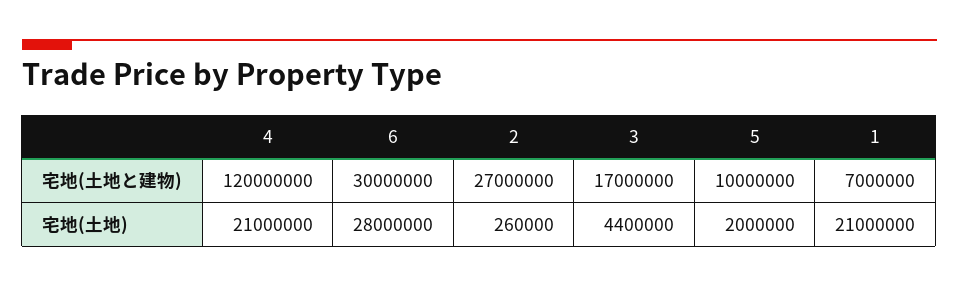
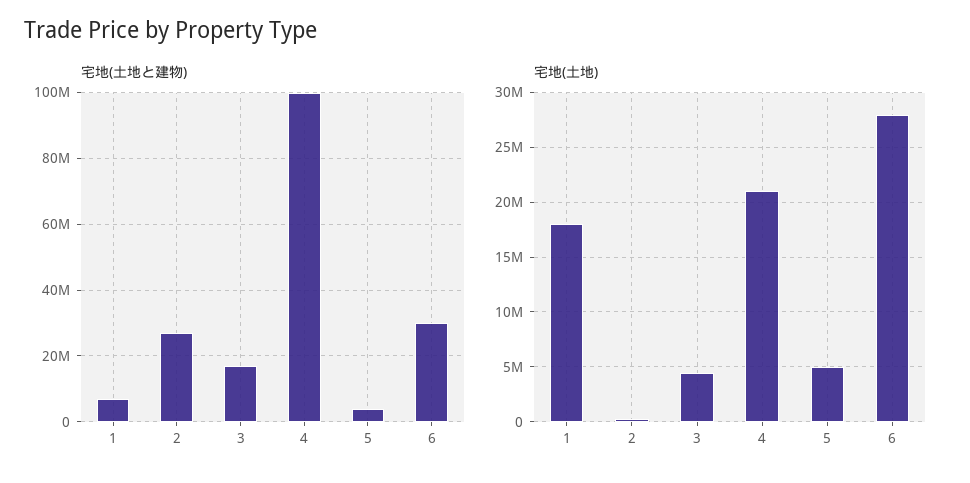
  {
    "宅地(土地と建物)": {
-     "4": 120000000,
+     "4": 100000000,
      "6": 30000000,
      "2": 27000000,
      "3": 17000000,
-     "5": 10000000,
+     "5": 4000000,
      "1": 7000000
    },
    "宅地(土地)": {
      "4": 21000000,
      "6": 28000000,
      "2": 260000,
      "3": 4400000,
-     "5": 2000000,
+     "5": 5000000,
-     "1": 21000000
+     "1": 18000000
    }
  }

